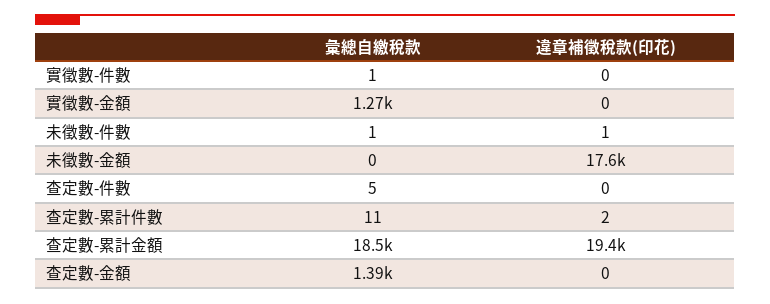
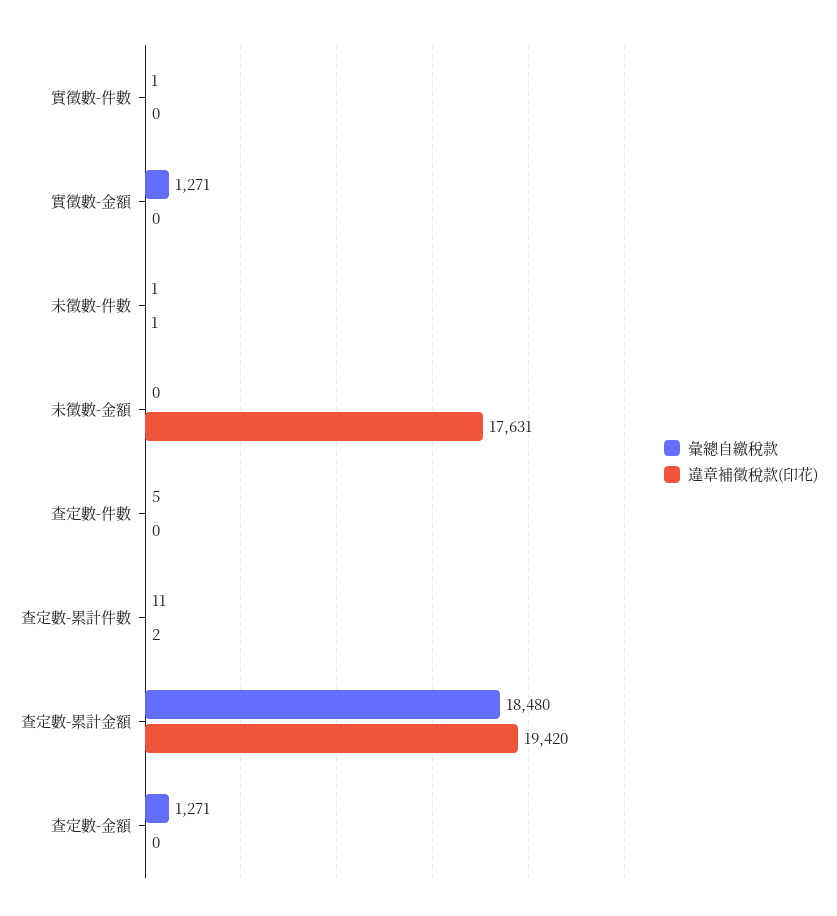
  {
    "彙總自繳稅款": {
      "實徵數-件數": 1,
      "實徵數-金額": 1271,
      "未徵數-件數": 1,
      "未徵數-金額": 0,
      "查定數-件數": 5,
      "查定數-累計件數": 11,
      "查定數-累計金額": 18480,
-     "查定數-金額": 1390
+     "查定數-金額": 1271
    },
    "違章補徵稅款(印花)": {
      "實徵數-件數": 0,
      "實徵數-金額": 0,
      "未徵數-件數": 1,
      "未徵數-金額": 17631,
      "查定數-件數": 0,
      "查定數-累計件數": 2,
      "查定數-累計金額": 19420,
      "查定數-金額": 0
    }
  }

